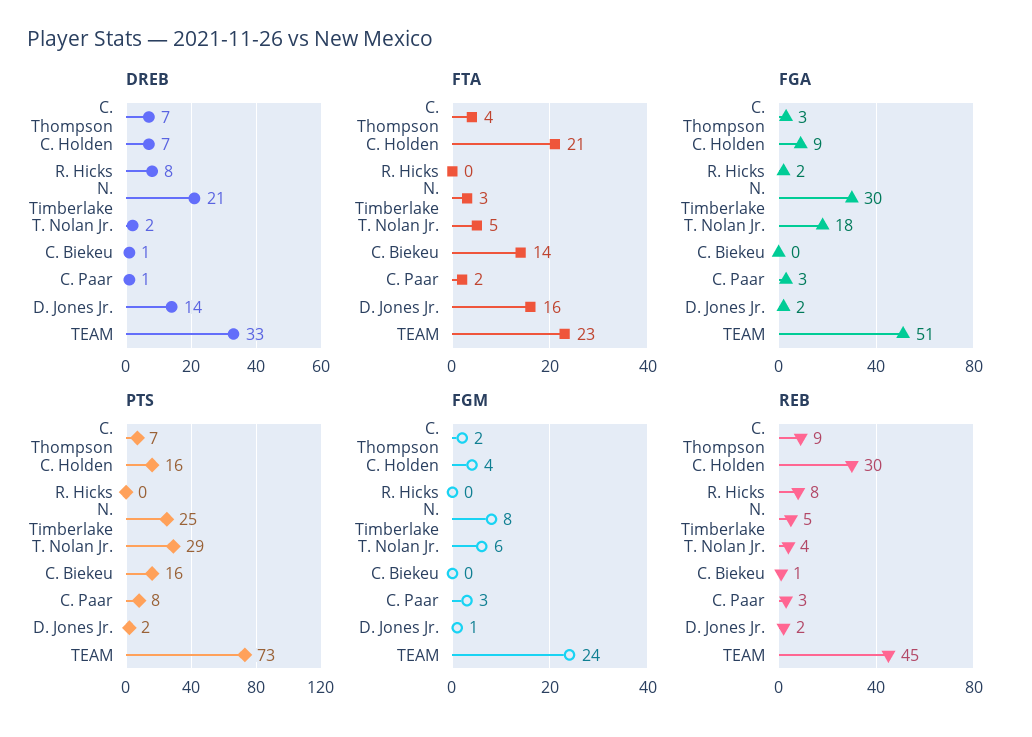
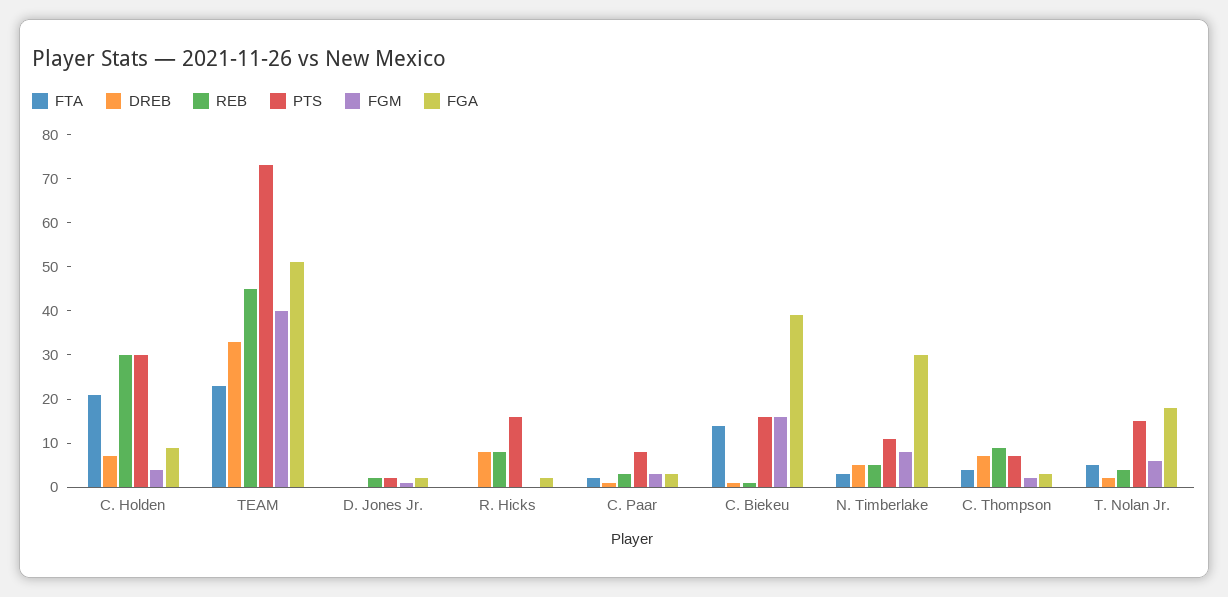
  {
    "DREB": {
      "C. Thompson": 7,
      "C. Holden": 7,
      "R. Hicks": 8,
-     "N. Timberlake": 21,
+     "N. Timberlake": 5,
      "T. Nolan Jr.": 2,
      "C. Biekeu": 1,
      "C. Paar": 1,
-     "D. Jones Jr.": 14,
+     "D. Jones Jr.": 0,
      "TEAM": 33
    },
    "FTA": {
      "C. Thompson": 4,
      "C. Holden": 21,
      "R. Hicks": 0,
      "N. Timberlake": 3,
      "T. Nolan Jr.": 5,
      "C. Biekeu": 14,
      "C. Paar": 2,
-     "D. Jones Jr.": 16,
+     "D. Jones Jr.": 0,
      "TEAM": 23
    },
    "FGA": {
      "C. Thompson": 3,
      "C. Holden": 9,
      "R. Hicks": 2,
      "N. Timberlake": 30,
      "T. Nolan Jr.": 18,
-     "C. Biekeu": 0,
+     "C. Biekeu": 40,
      "C. Paar": 3,
      "D. Jones Jr.": 2,
      "TEAM": 51
    },
    "PTS": {
      "C. Thompson": 7,
-     "C. Holden": 16,
+     "C. Holden": 30,
-     "R. Hicks": 0,
+     "R. Hicks": 15,
-     "N. Timberlake": 25,
+     "N. Timberlake": 10,
-     "T. Nolan Jr.": 29,
+     "T. Nolan Jr.": 15,
      "C. Biekeu": 16,
      "C. Paar": 8,
      "D. Jones Jr.": 2,
      "TEAM": 73
    },
    "FGM": {
      "C. Thompson": 2,
      "C. Holden": 4,
      "R. Hicks": 0,
      "N. Timberlake": 8,
      "T. Nolan Jr.": 6,
-     "C. Biekeu": 0,
+     "C. Biekeu": 15,
      "C. Paar": 3,
      "D. Jones Jr.": 1,
-     "TEAM": 24
+     "TEAM": 40
    },
    "REB": {
      "C. Thompson": 9,
      "C. Holden": 30,
      "R. Hicks": 8,
      "N. Timberlake": 5,
      "T. Nolan Jr.": 4,
      "C. Biekeu": 1,
      "C. Paar": 3,
      "D. Jones Jr.": 2,
      "TEAM": 45
    }
  }

